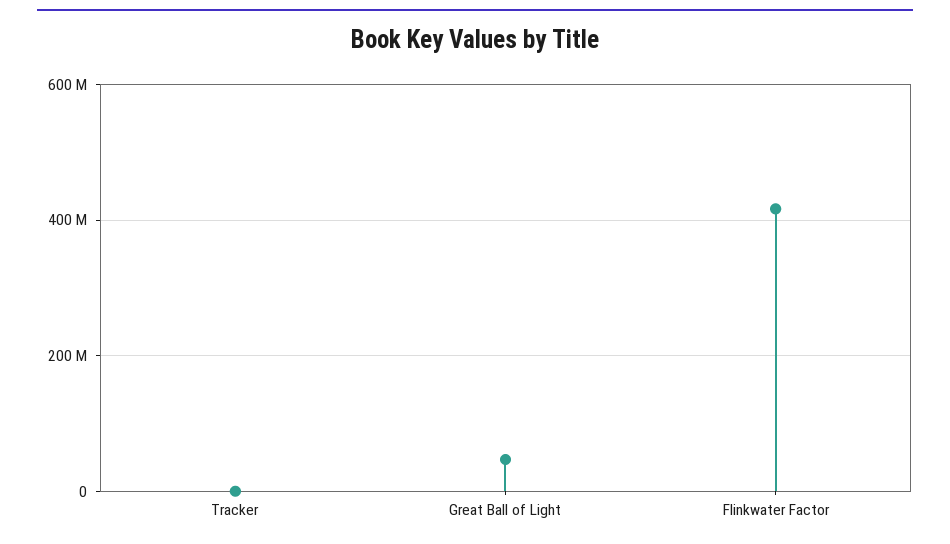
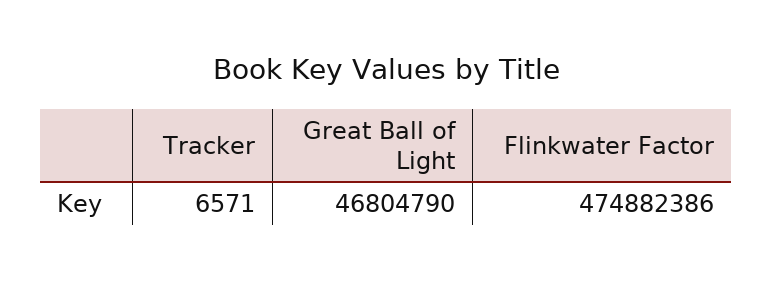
  {
    "Tracker": 6571,
    "Great Ball of Light": 46804790,
-   "Flinkwater Factor": 420000000
+   "Flinkwater Factor": 474882386
  }

